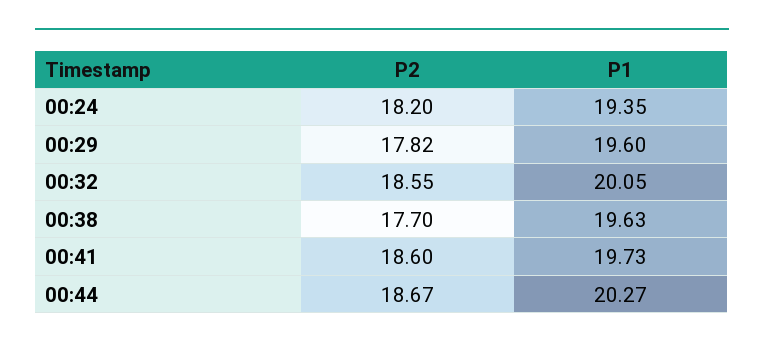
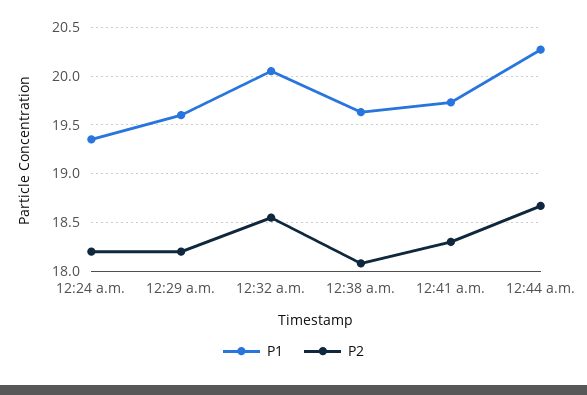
  {
    "P2": {
      "00:24": 18.2,
-     "00:29": 17.82,
+     "00:29": 18.2,
      "00:32": 18.55,
-     "00:38": 17.7,
+     "00:38": 18.1,
-     "00:41": 18.6,
+     "00:41": 18.3,
      "00:44": 18.67
    },
    "P1": {
      "00:24": 19.35,
      "00:29": 19.6,
      "00:32": 20.05,
      "00:38": 19.63,
      "00:41": 19.73,
      "00:44": 20.27
    }
  }

